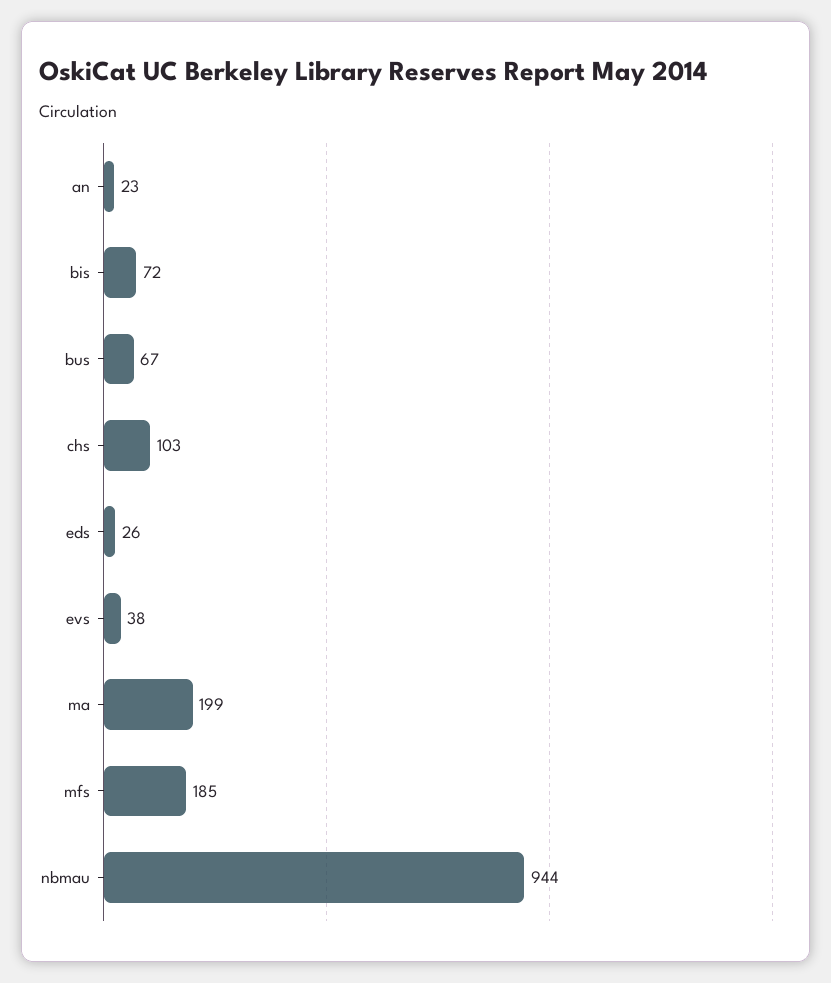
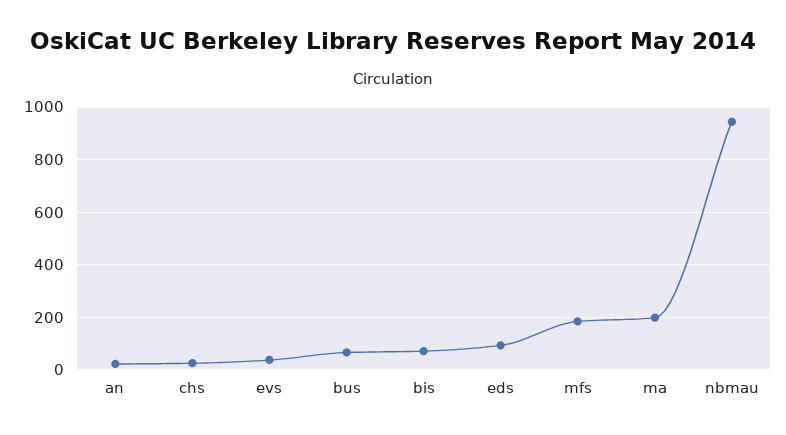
  {
    "an": 23,
    "bis": 72,
    "bus": 67,
-   "chs": 103,
+   "chs": 25,
-   "eds": 26,
+   "eds": 100,
    "evs": 38,
    "ma": 199,
    "mfs": 185,
    "nbmau": 944
  }

